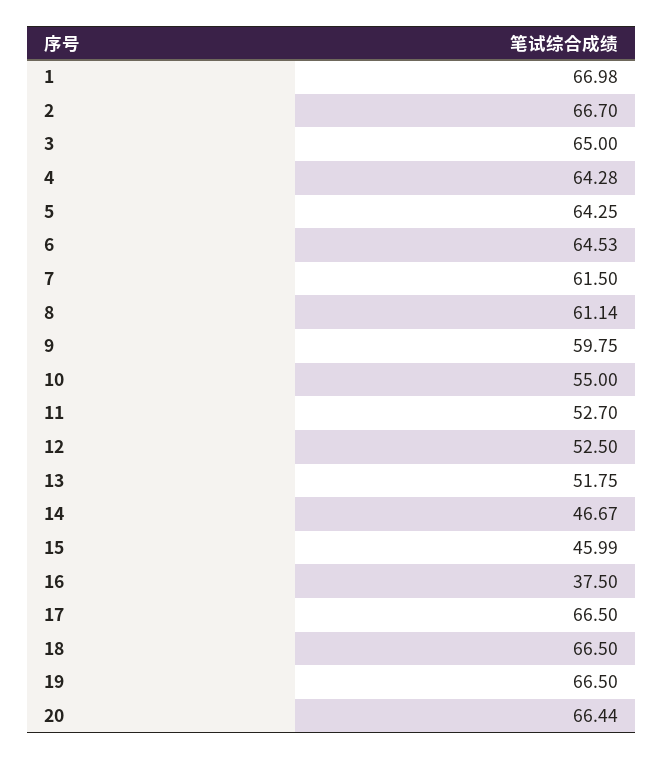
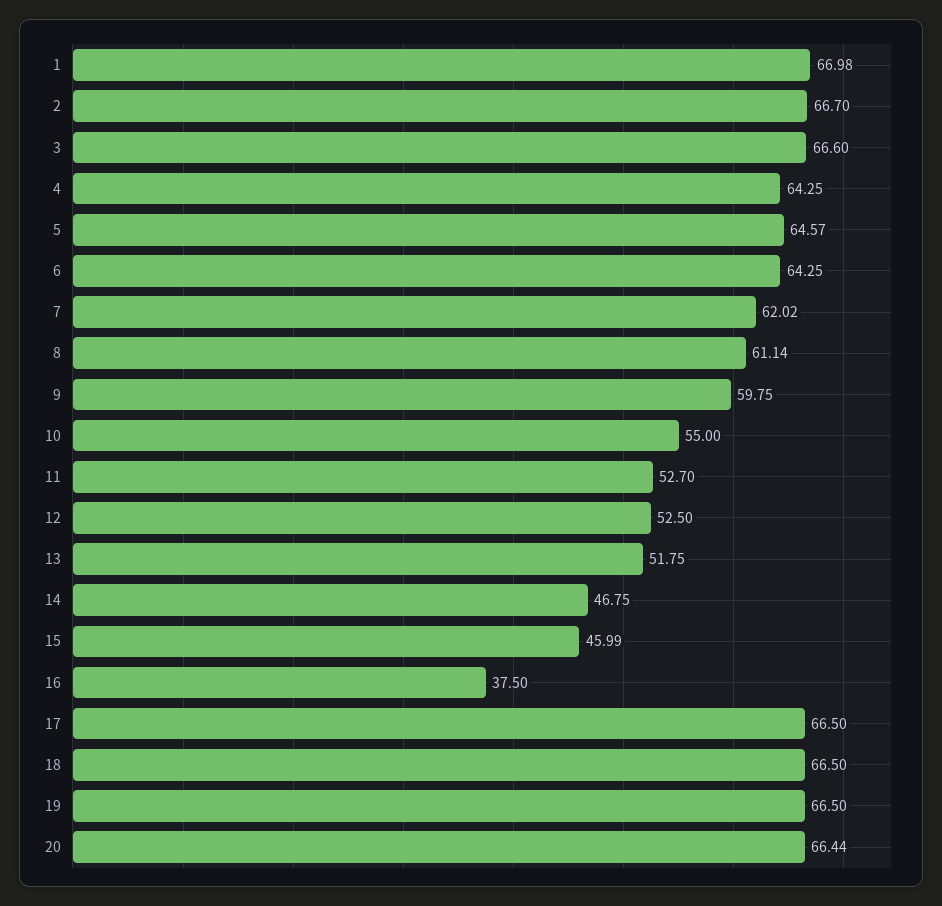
  {
    "1": 66.98,
    "2": 66.7,
-   "3": 65,
+   "3": 66.6,
-   "4": 64.28,
+   "4": 64.25,
-   "5": 64.25,
+   "5": 64.57,
-   "6": 64.53,
+   "6": 64.25,
-   "7": 61.5,
+   "7": 62.02,
    "8": 61.14,
    "9": 59.75,
    "10": 55,
    "11": 52.7,
    "12": 52.5,
    "13": 51.75,
-   "14": 46.67,
+   "14": 46.75,
    "15": 45.99,
    "16": 37.5,
    "17": 66.5,
    "18": 66.5,
    "19": 66.5,
    "20": 66.44
  }

